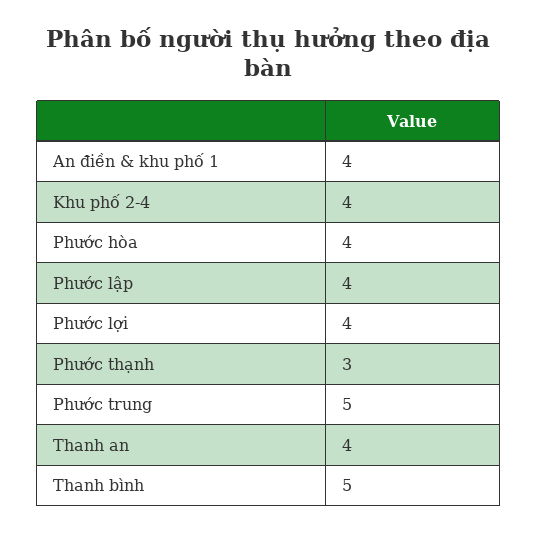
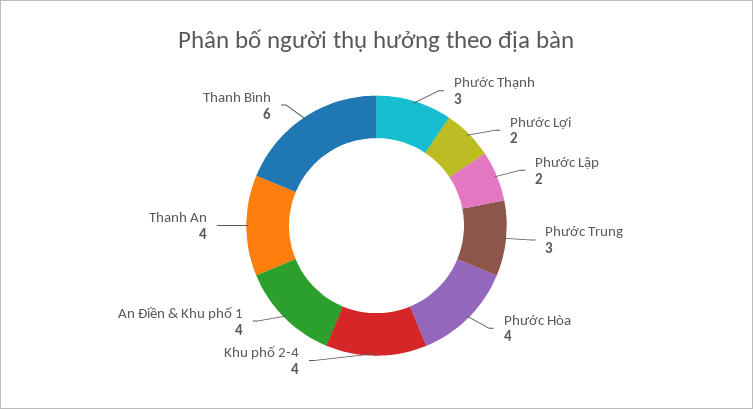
  {
    "An điền & khu phố 1": 4,
    "Khu phố 2-4": 4,
    "Phước hòa": 4,
-   "Phước lập": 4,
+   "Phước lập": 2,
-   "Phước lợi": 4,
+   "Phước lợi": 2,
    "Phước thạnh": 3,
-   "Phước trung": 5,
+   "Phước trung": 3,
    "Thanh an": 4,
-   "Thanh bình": 5
+   "Thanh bình": 6
  }

